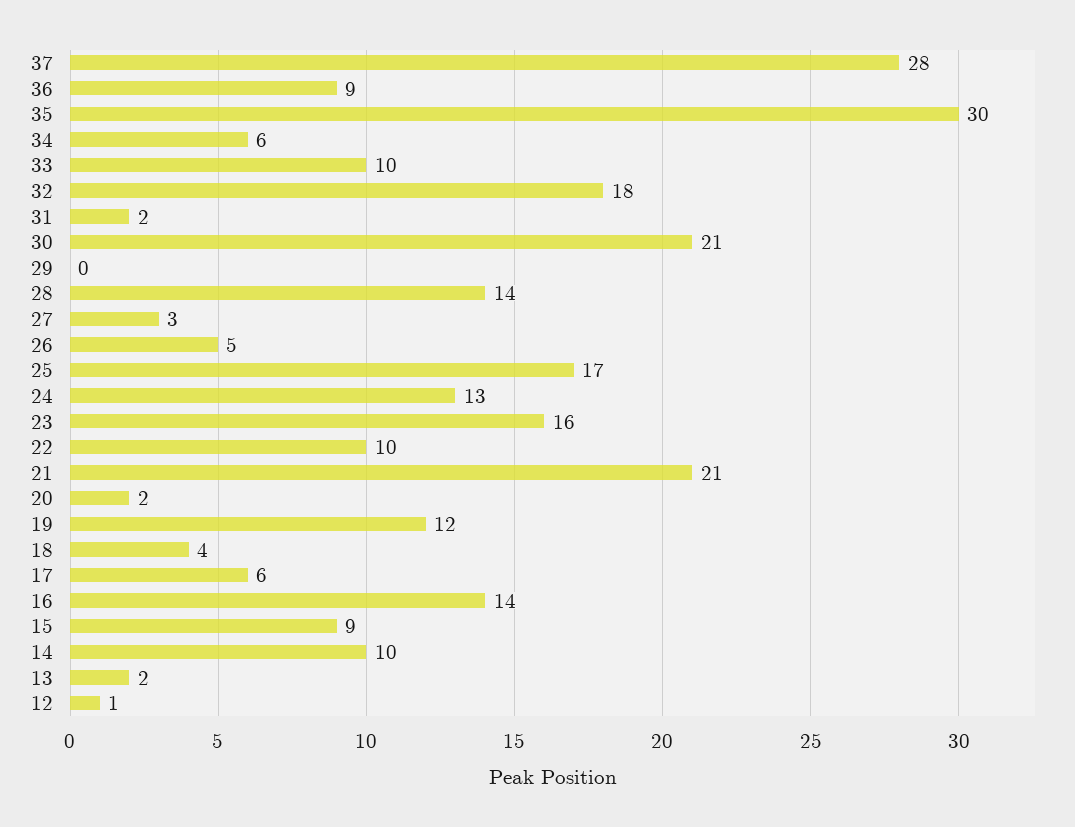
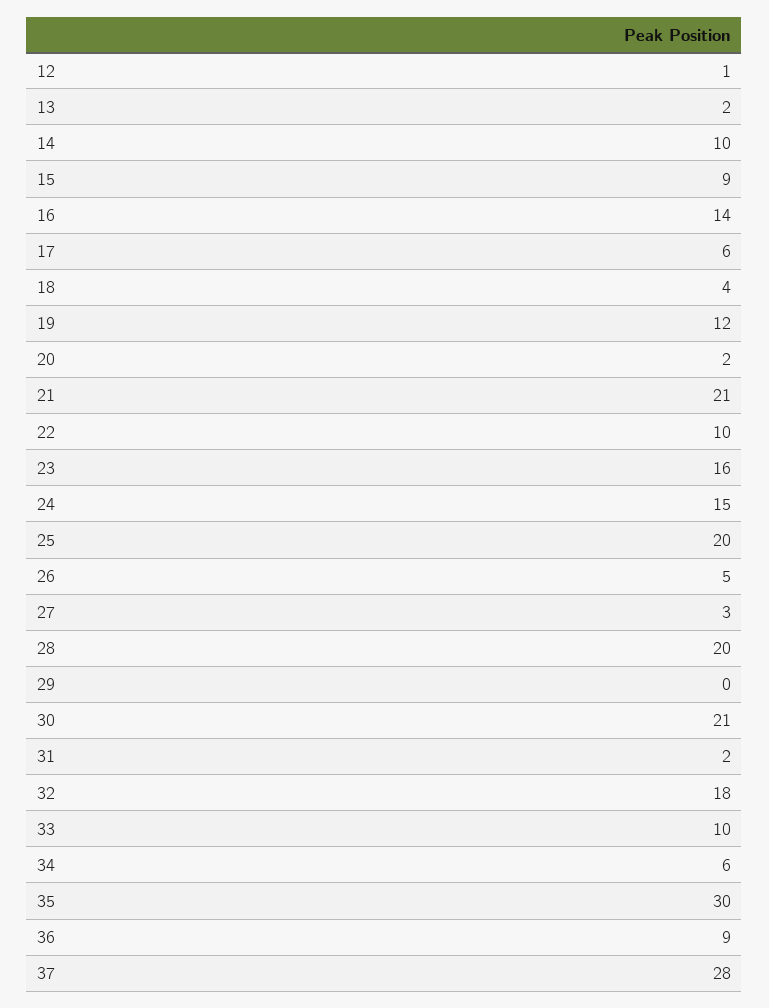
  {
    "37": 28,
    "36": 9,
    "35": 30,
    "34": 6,
    "33": 10,
    "32": 18,
    "31": 2,
    "30": 21,
    "29": 0,
-   "28": 14,
+   "28": 20,
    "27": 3,
    "26": 5,
-   "25": 17,
+   "25": 20,
-   "24": 13,
+   "24": 15,
    "23": 16,
    "22": 10,
    "21": 21,
    "20": 2,
    "19": 12,
    "18": 4,
    "17": 6,
    "16": 14,
    "15": 9,
    "14": 10,
    "13": 2,
    "12": 1
  }

